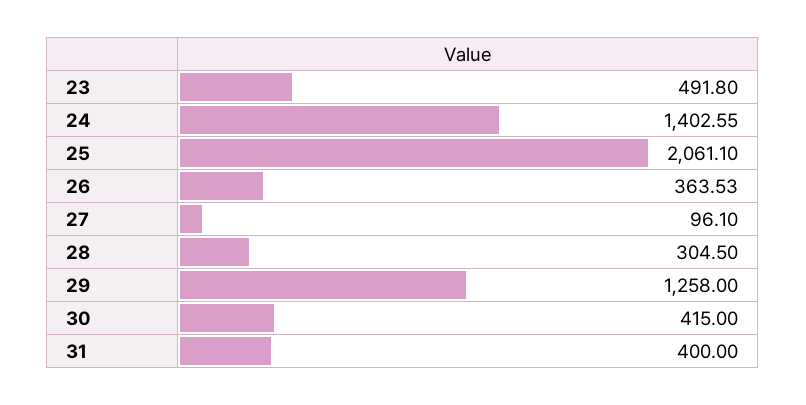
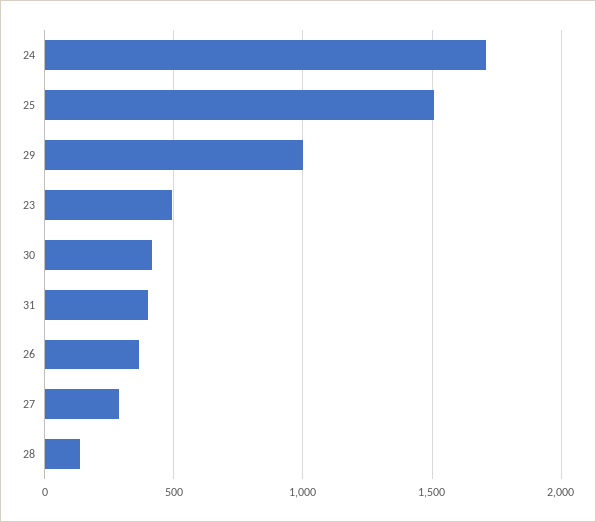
  {
    "23": 491.8,
-   "24": 1402.55,
+   "24": 1700,
-   "25": 2061.1,
+   "25": 1500,
    "26": 363.53,
-   "27": 96.1,
+   "27": 300,
-   "28": 304.5,
+   "28": 150,
-   "29": 1258,
+   "29": 1000,
    "30": 415,
    "31": 400
  }

